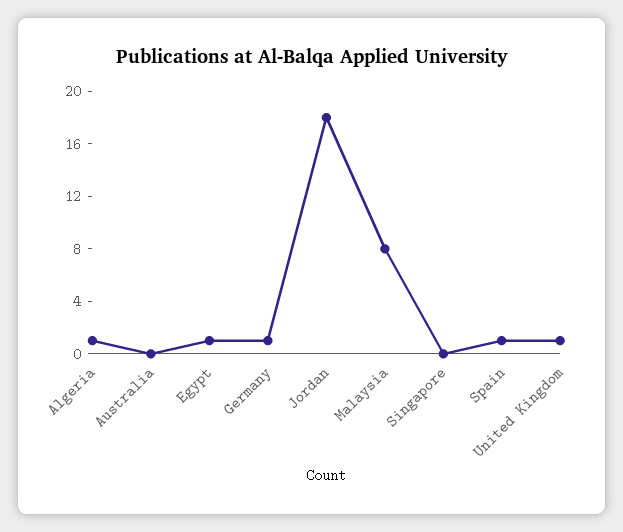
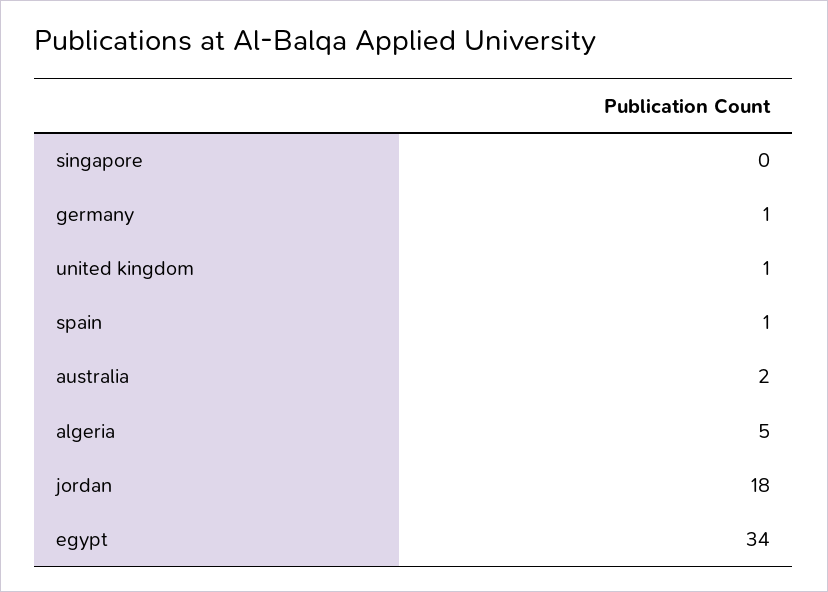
  {
-   "Algeria": 1,
+   "Algeria": 5,
-   "Australia": 0,
+   "Australia": 2,
-   "Egypt": 1,
+   "Egypt": 34,
    "Germany": 1,
    "Jordan": 18,
-   "Malaysia": 8,
    "Singapore": 0,
    "Spain": 1,
    "United Kingdom": 1
  }

